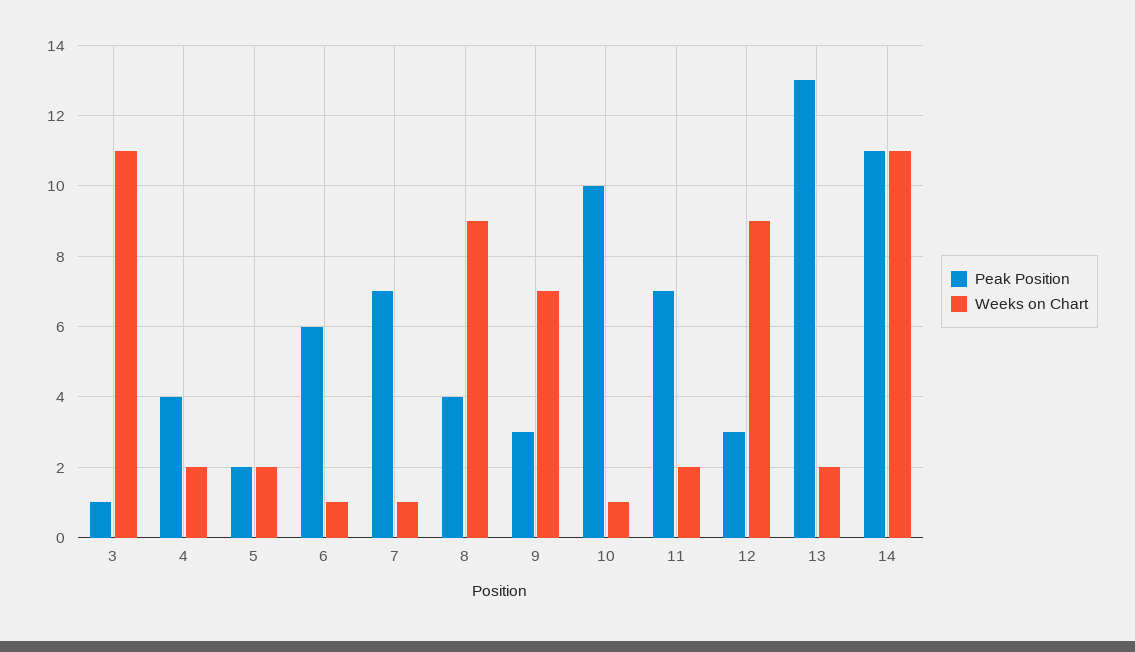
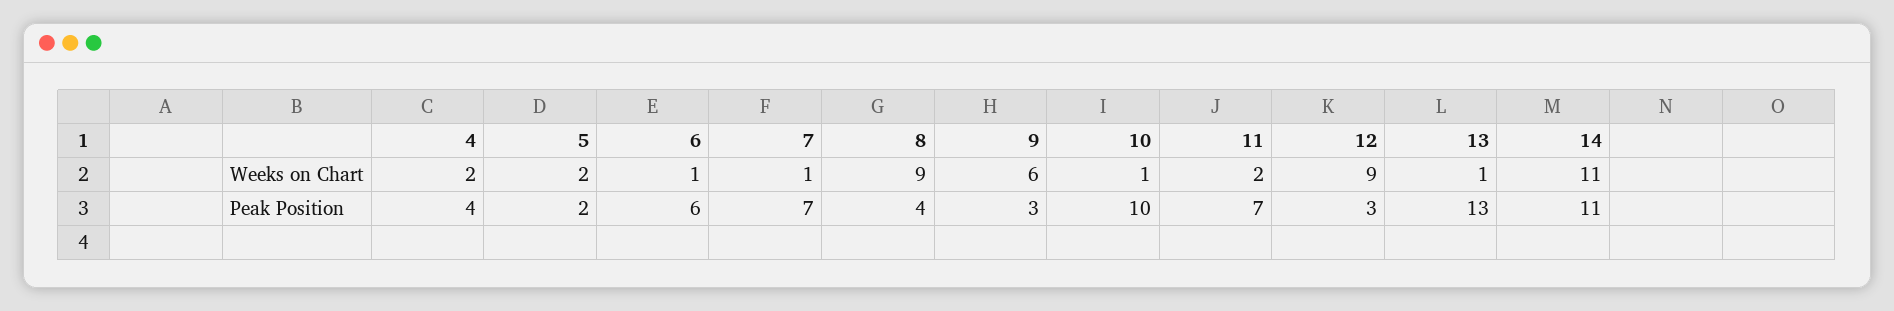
  {
    "Peak Position": {
-     "3": 1,
      "4": 4,
      "5": 2,
      "6": 6,
      "7": 7,
      "8": 4,
      "9": 3,
      "10": 10,
      "11": 7,
      "12": 3,
      "13": 13,
      "14": 11
    },
    "Weeks on Chart": {
-     "3": 11,
      "4": 2,
      "5": 2,
      "6": 1,
      "7": 1,
      "8": 9,
-     "9": 7,
+     "9": 6,
      "10": 1,
      "11": 2,
      "12": 9,
-     "13": 2,
+     "13": 1,
      "14": 11
    }
  }

